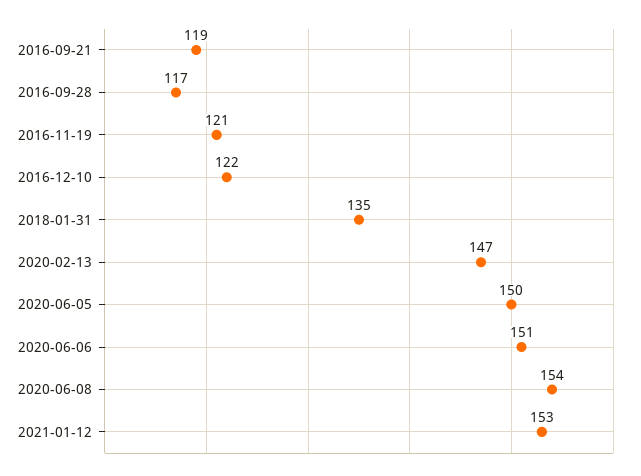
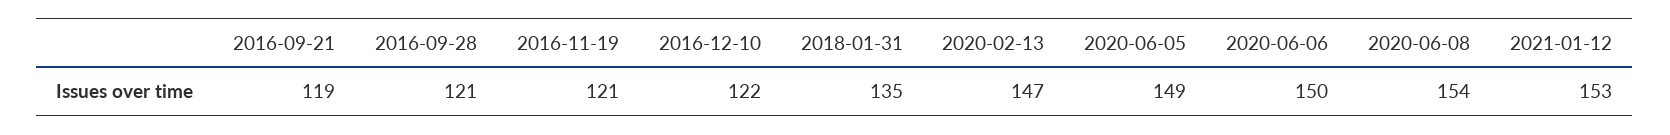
  {
    "2016-09-21": 119,
-   "2016-09-28": 117,
+   "2016-09-28": 121,
    "2016-11-19": 121,
    "2016-12-10": 122,
    "2018-01-31": 135,
    "2020-02-13": 147,
-   "2020-06-05": 150,
+   "2020-06-05": 149,
-   "2020-06-06": 151,
+   "2020-06-06": 150,
    "2020-06-08": 154,
    "2021-01-12": 153
  }

